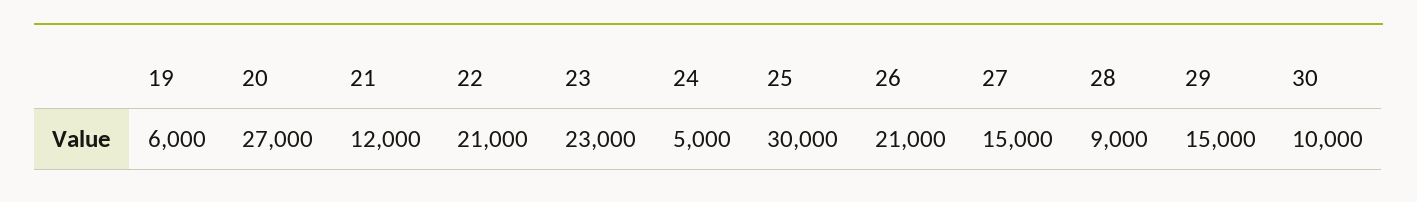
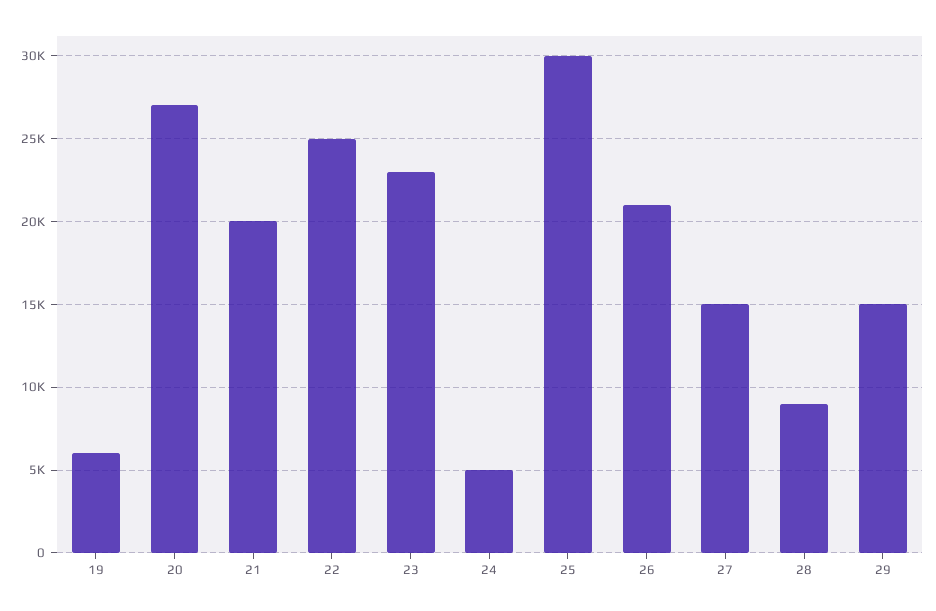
  {
    "19": 6000,
    "20": 27000,
-   "21": 12000,
+   "21": 20000,
-   "22": 21000,
+   "22": 25000,
    "23": 23000,
    "24": 5000,
    "25": 30000,
    "26": 21000,
    "27": 15000,
    "28": 9000,
-   "29": 15000,
+   "29": 15000
-   "30": 10000
  }

